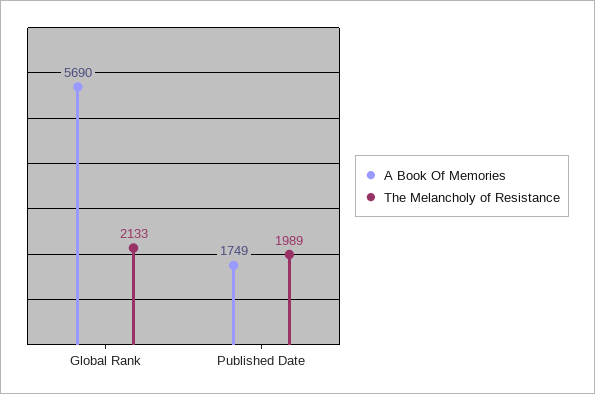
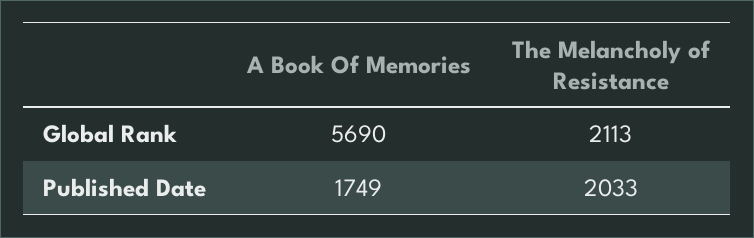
  {
    "A Book Of Memories": {
      "Global Rank": 5690,
      "Published Date": 1749
    },
    "The Melancholy of Resistance": {
-     "Global Rank": 2133,
+     "Global Rank": 2113,
-     "Published Date": 1989
+     "Published Date": 2033
    }
  }

